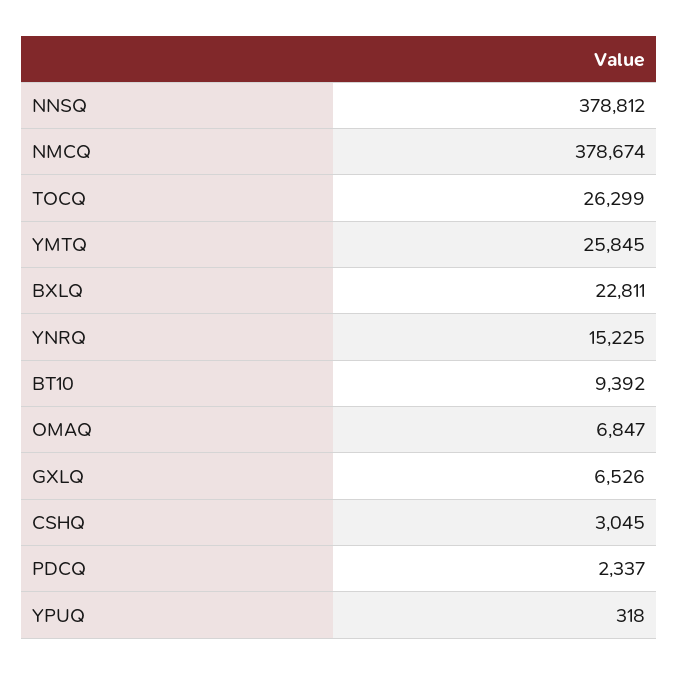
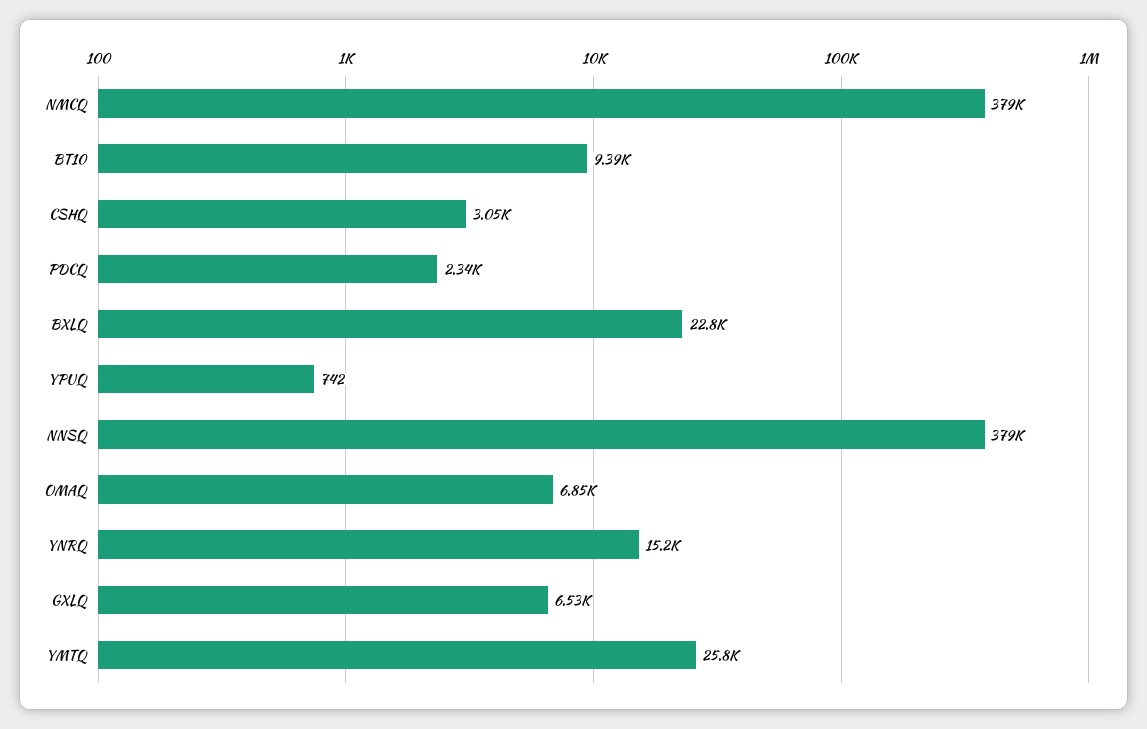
  {
    "NNSQ": 378812,
    "NMCQ": 378674,
-   "TOCQ": 26299,
    "YMTQ": 25845,
    "BXLQ": 22811,
    "YNRQ": 15225,
    "BT10": 9392,
    "OMAQ": 6847,
    "GXLQ": 6526,
    "CSHQ": 3045,
    "PDCQ": 2337,
-   "YPUQ": 318
+   "YPUQ": 742
  }

